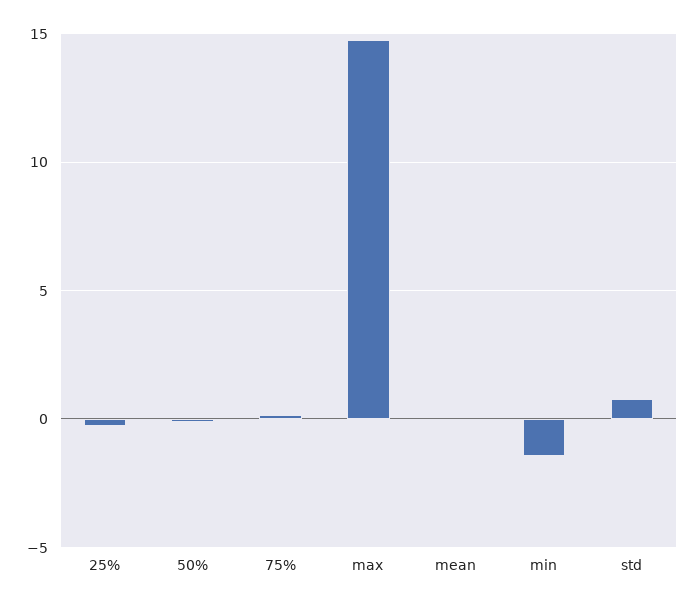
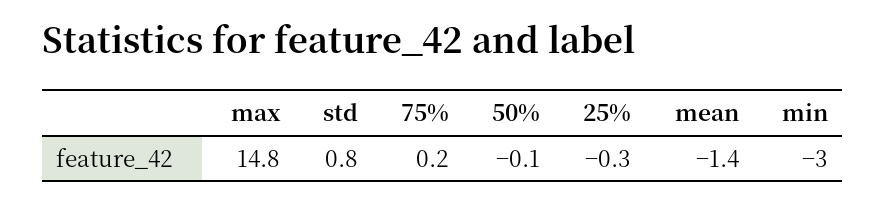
  {
    "25%": -0.3,
    "50%": -0.1,
    "75%": 0.2,
    "max": 14.8,
-   "mean": 0,
+   "mean": -1.4,
-   "min": -1.5,
+   "min": -3,
    "std": 0.8
  }

